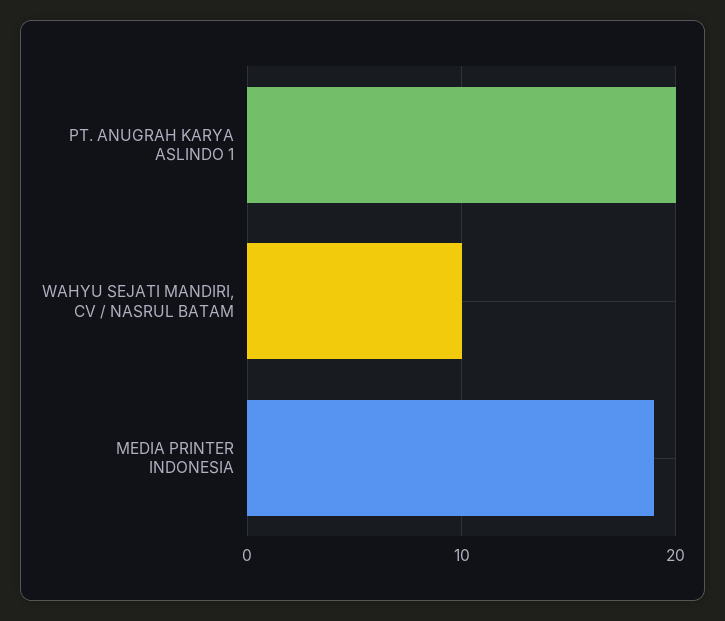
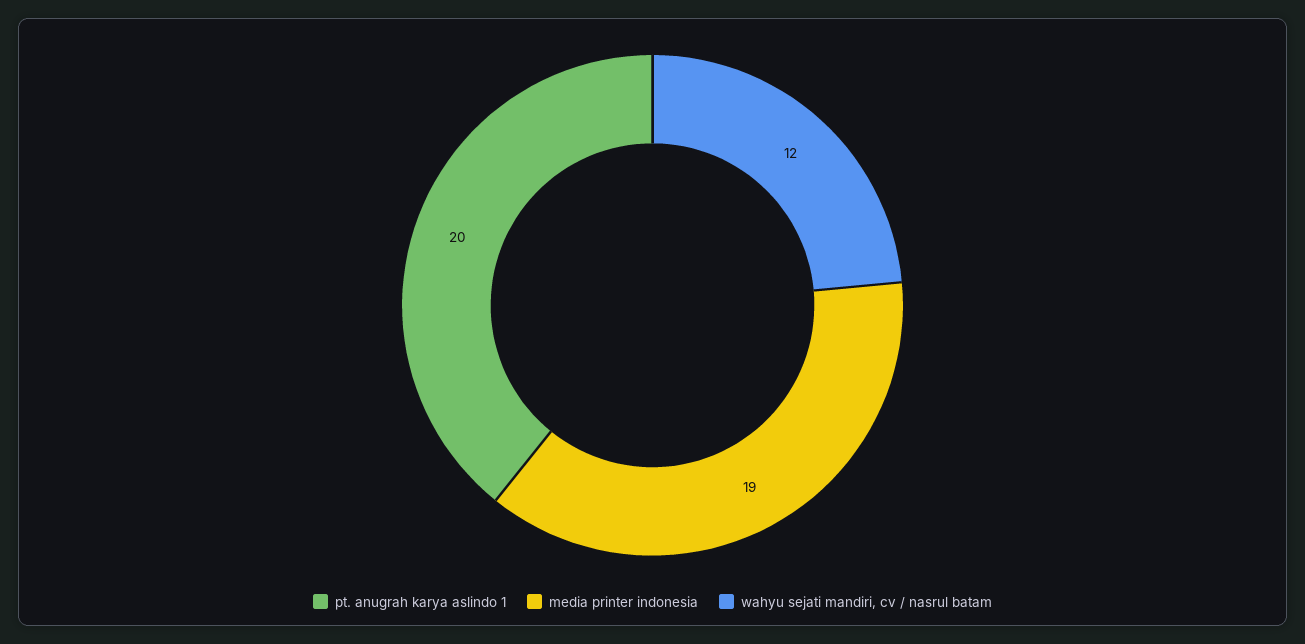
  {
    "PT. ANUGRAH KARYA ASLINDO 1": 20,
-   "WAHYU SEJATI MANDIRI, CV / NASRUL BATAM": 10,
+   "WAHYU SEJATI MANDIRI, CV / NASRUL BATAM": 12,
    "MEDIA PRINTER INDONESIA": 19
  }

